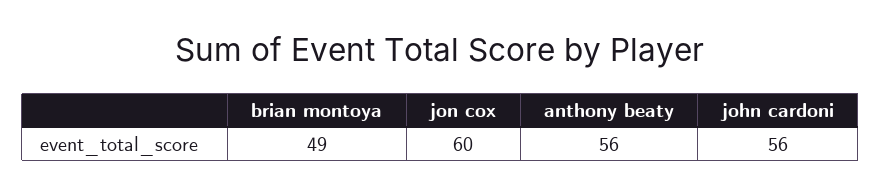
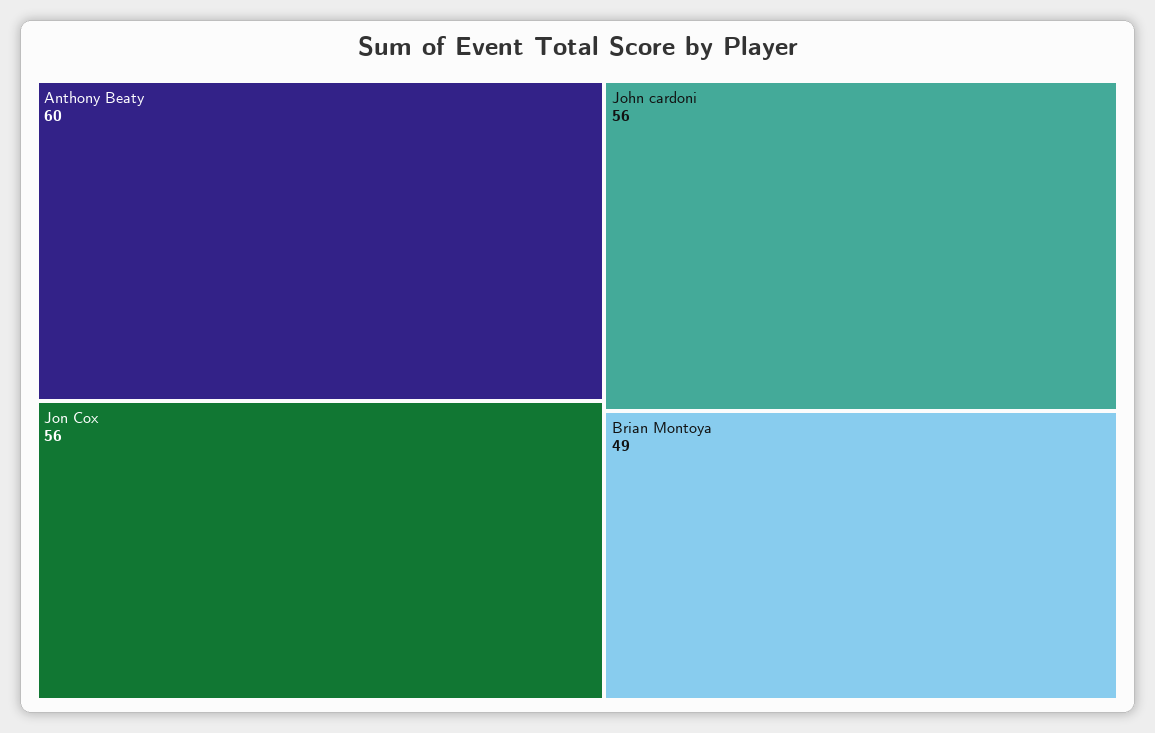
  {
    "brian montoya": 49,
-   "jon cox": 60,
+   "jon cox": 56,
-   "anthony beaty": 56,
+   "anthony beaty": 60,
    "john cardoni": 56
  }

